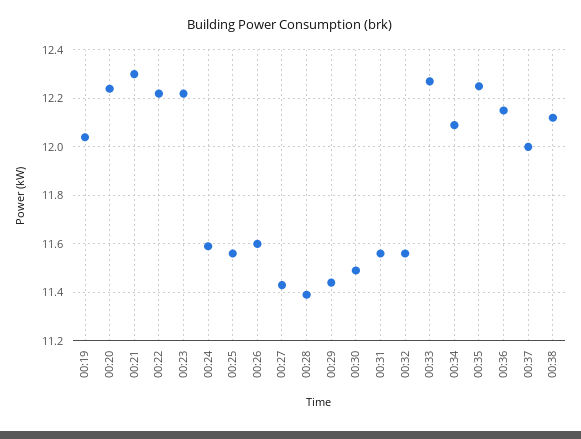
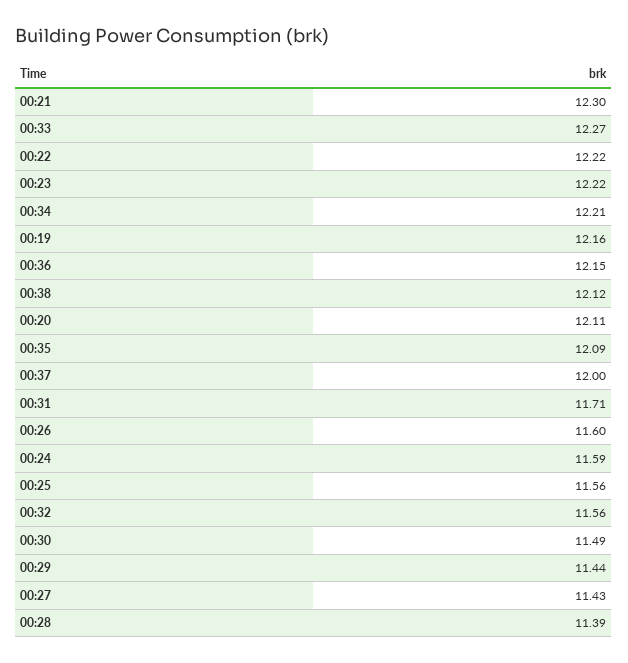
  {
-   "00:19": 12.05,
+   "00:19": 12.16,
-   "00:20": 12.25,
+   "00:20": 12.11,
    "00:21": 12.3,
    "00:22": 12.22,
    "00:23": 12.22,
    "00:24": 11.59,
    "00:25": 11.56,
    "00:26": 11.6,
    "00:27": 11.43,
    "00:28": 11.39,
    "00:29": 11.44,
    "00:30": 11.49,
-   "00:31": 11.55,
+   "00:31": 11.71,
    "00:32": 11.56,
    "00:33": 12.27,
-   "00:34": 12.1,
+   "00:34": 12.21,
-   "00:35": 12.25,
+   "00:35": 12.09,
    "00:36": 12.15,
    "00:37": 12,
    "00:38": 12.12
  }

